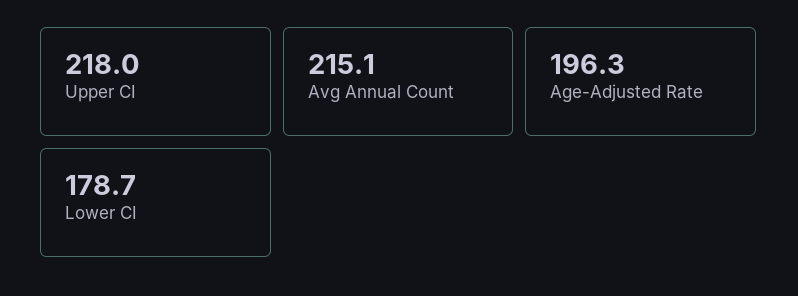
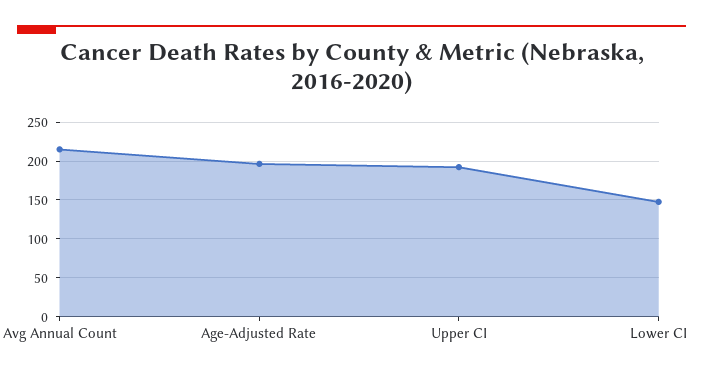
  {
-   "Upper CI": 218,
+   "Upper CI": 190,
    "Avg Annual Count": 215.1,
    "Age-Adjusted Rate": 196.3,
-   "Lower CI": 178.7
+   "Lower CI": 150
  }

